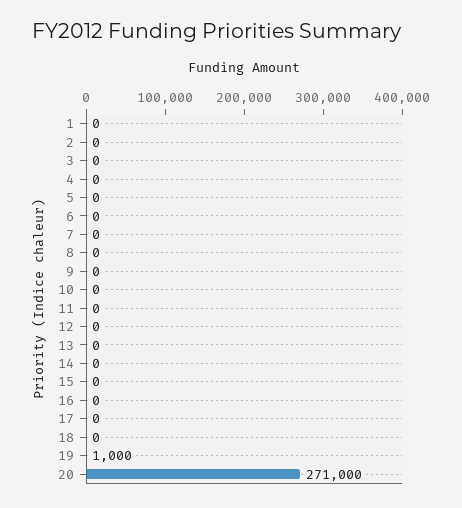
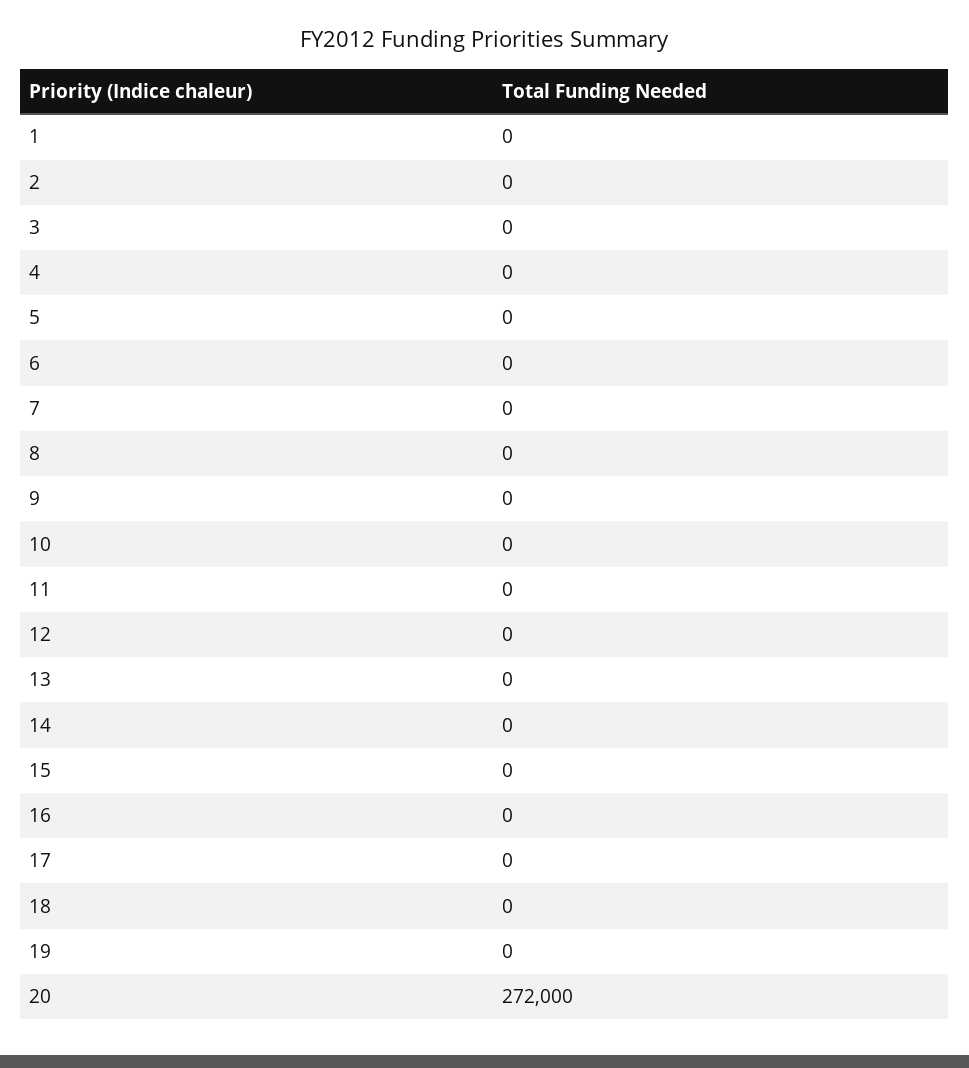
  {
    "1": 0,
    "2": 0,
    "3": 0,
    "4": 0,
    "5": 0,
    "6": 0,
    "7": 0,
    "8": 0,
    "9": 0,
    "10": 0,
    "11": 0,
    "12": 0,
    "13": 0,
    "14": 0,
    "15": 0,
    "16": 0,
    "17": 0,
    "18": 0,
-   "19": 1000,
+   "19": 0,
-   "20": 271000
+   "20": 272000
  }

